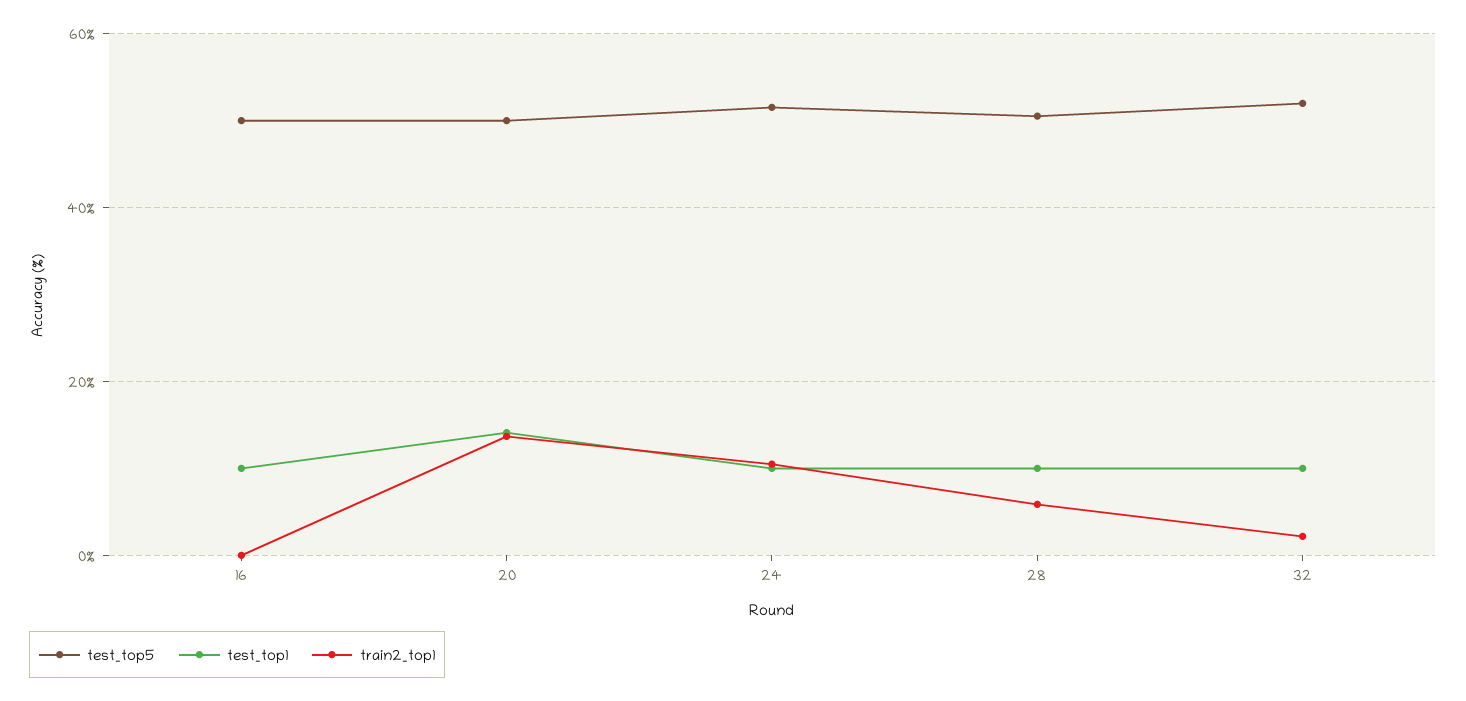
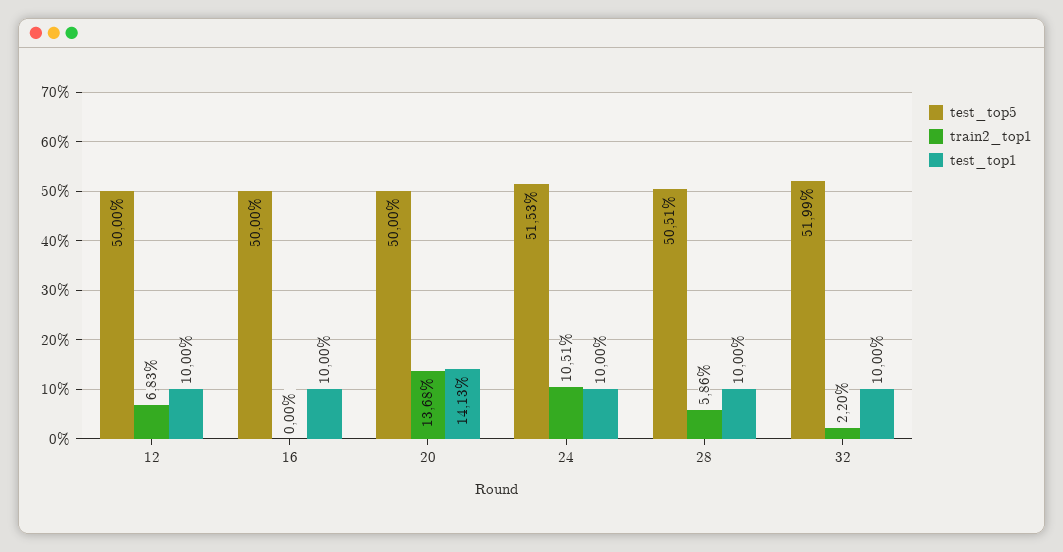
  {
    "test_top5": {
      "16": 50,
      "20": 50,
      "24": 51.53,
      "28": 50.51,
-     "32": 51.99
+     "32": 51.99,
+     "12": 50
    },
    "test_top1": {
      "16": 10,
      "20": 14.13,
      "24": 10,
      "28": 10,
-     "32": 10
+     "32": 10,
+     "12": 10
    },
    "train2_top1": {
      "16": 0,
      "20": 13.68,
      "24": 10.51,
      "28": 5.86,
-     "32": 2.2
+     "32": 2.2,
+     "12": 6.83
    }
  }

